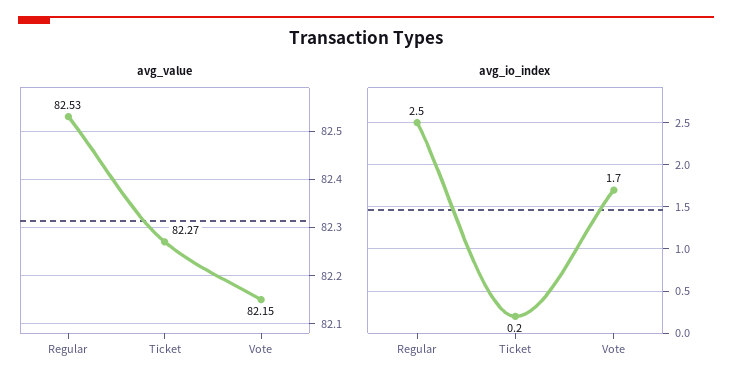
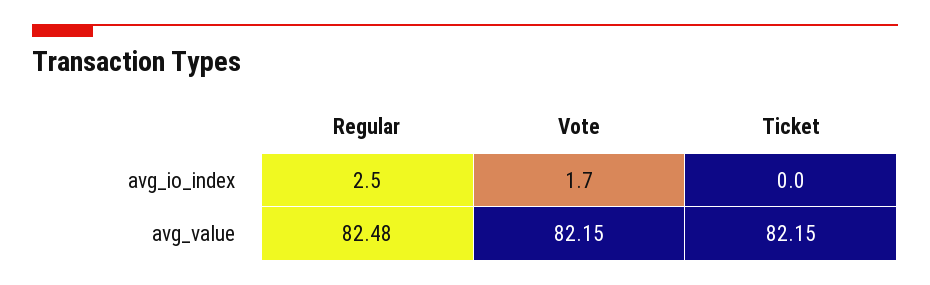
  {
    "avg_value": {
-     "Regular": 82.53,
+     "Regular": 82.48,
-     "Ticket": 82.27,
+     "Ticket": 82.15,
      "Vote": 82.15
    },
    "avg_io_index": {
      "Regular": 2.5,
-     "Ticket": 0.2,
+     "Ticket": 0,
      "Vote": 1.7
    }
  }

